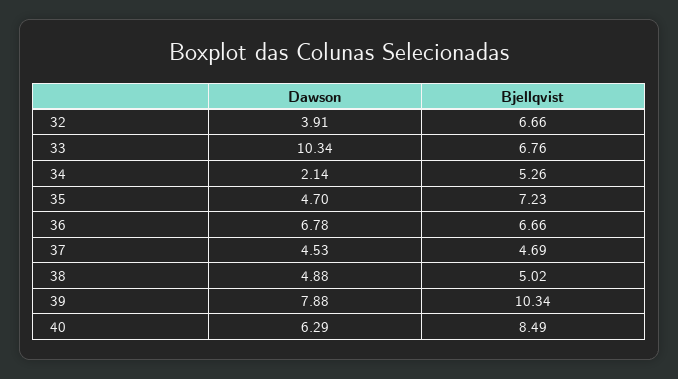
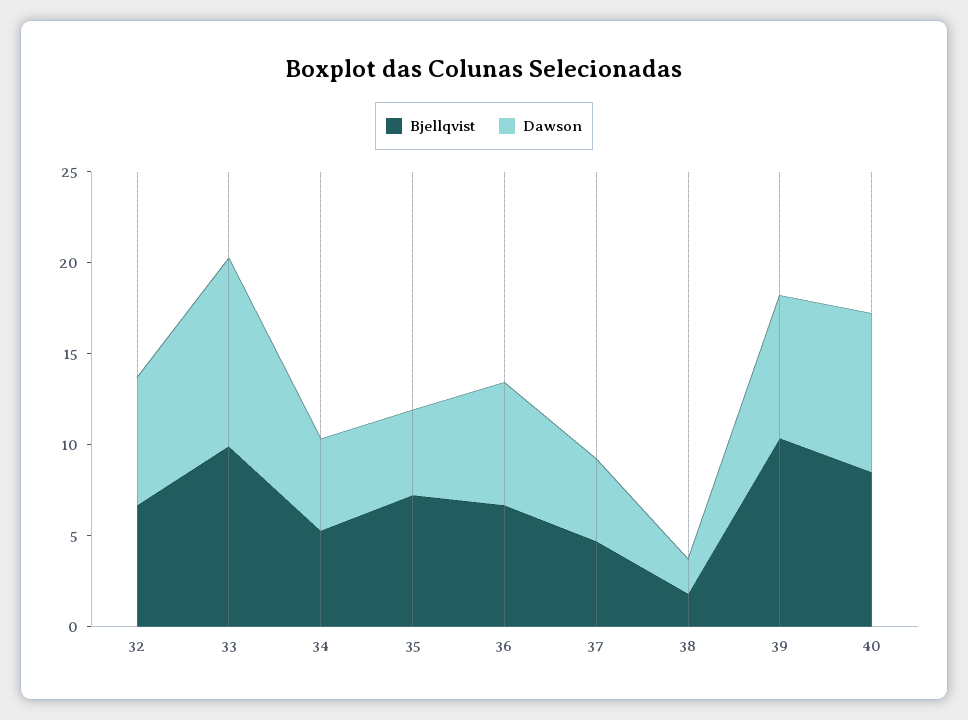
  {
    "Dawson": {
-     "32": 3.91,
+     "32": 7,
      "33": 10.34,
-     "34": 2.14,
+     "34": 5,
      "35": 4.7,
      "36": 6.78,
      "37": 4.53,
-     "38": 4.88,
+     "38": 2,
      "39": 7.88,
-     "40": 6.29
+     "40": 9
    },
    "Bjellqvist": {
      "32": 6.66,
-     "33": 6.76,
+     "33": 10,
      "34": 5.26,
      "35": 7.23,
      "36": 6.66,
      "37": 4.69,
-     "38": 5.02,
+     "38": 2,
      "39": 10.34,
      "40": 8.49
    }
  }

